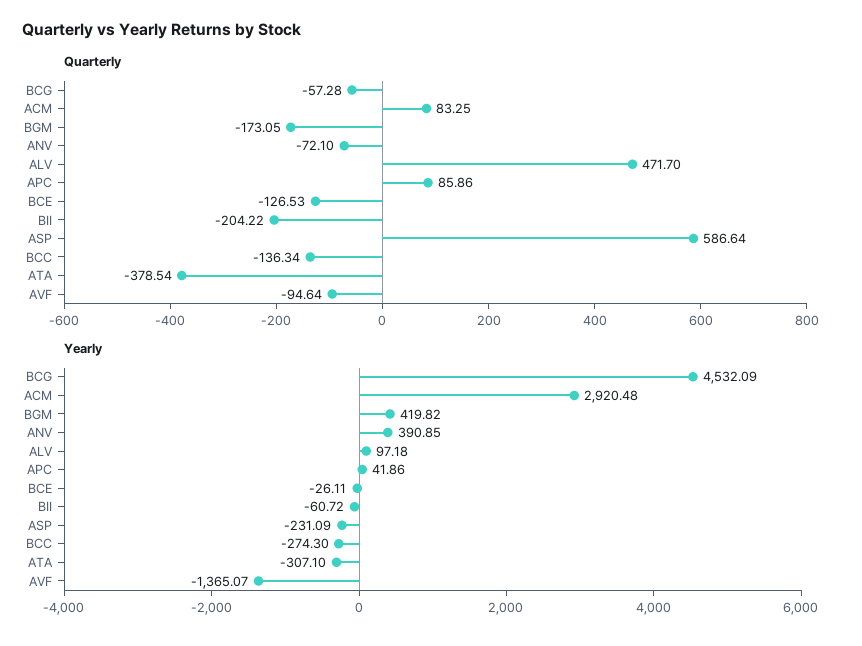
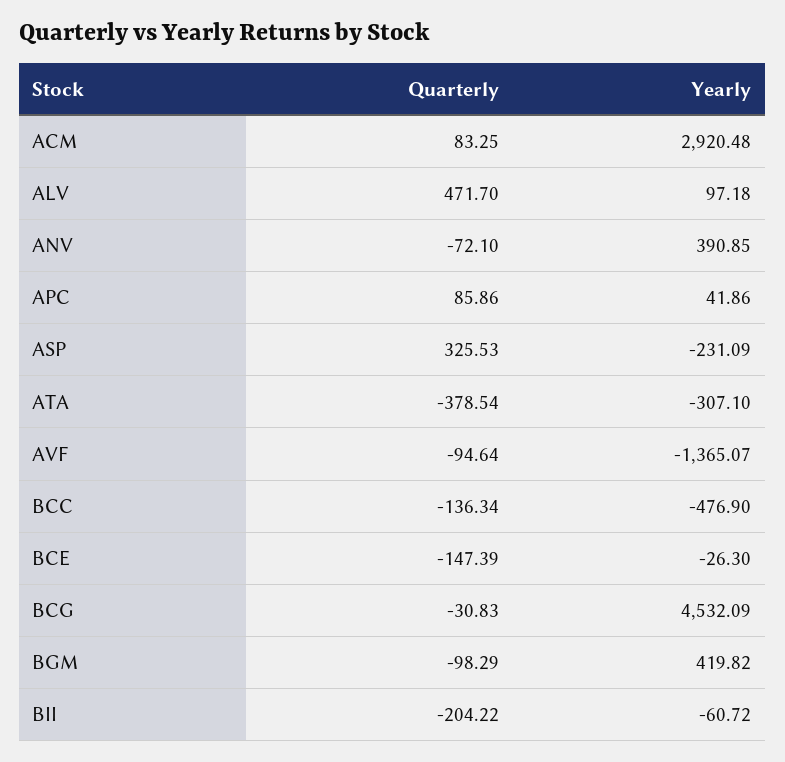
  {
    "Quarterly": {
-     "BCG": -57.28,
+     "BCG": -30.83,
      "ACM": 83.25,
-     "BGM": -173.05,
+     "BGM": -98.29,
      "ANV": -72.1,
      "ALV": 471.7,
      "APC": 85.86,
-     "BCE": -126.53,
+     "BCE": -147.39,
      "BII": -204.22,
-     "ASP": 586.64,
+     "ASP": 325.53,
      "BCC": -136.34,
      "ATA": -378.54,
      "AVF": -94.64
    },
    "Yearly": {
      "BCG": 4532.09,
      "ACM": 2920.48,
      "BGM": 419.82,
      "ANV": 390.85,
      "ALV": 97.18,
      "APC": 41.86,
-     "BCE": -26.11,
+     "BCE": -26.3,
      "BII": -60.72,
      "ASP": -231.09,
-     "BCC": -274.3,
+     "BCC": -476.9,
      "ATA": -307.1,
      "AVF": -1365.07
    }
  }

